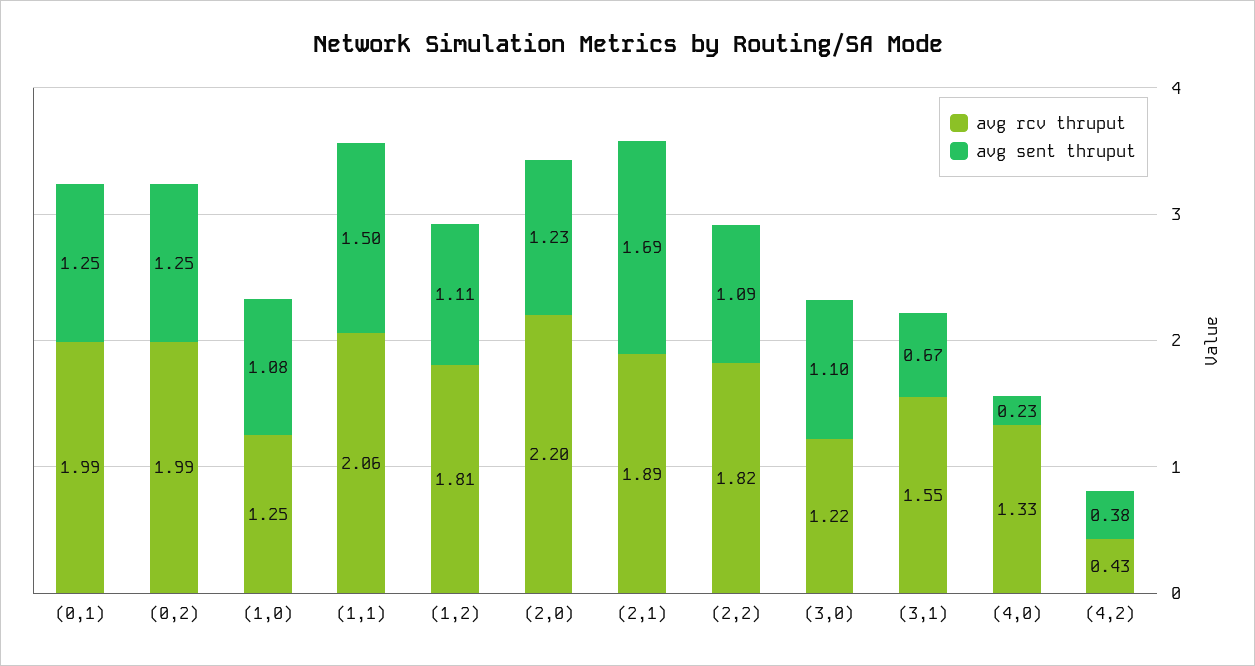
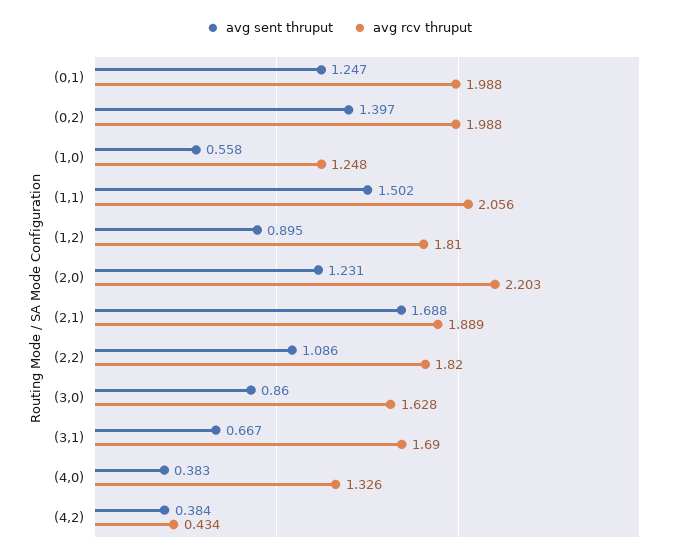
  {
    "avg rcv thruput": {
      "(0,1)": 1.988,
      "(0,2)": 1.988,
      "(1,0)": 1.248,
      "(1,1)": 2.056,
      "(1,2)": 1.81,
      "(2,0)": 2.203,
      "(2,1)": 1.889,
      "(2,2)": 1.82,
-     "(3,0)": 1.22,
+     "(3,0)": 1.628,
-     "(3,1)": 1.55,
+     "(3,1)": 1.69,
      "(4,0)": 1.326,
      "(4,2)": 0.434
    },
    "avg sent thruput": {
      "(0,1)": 1.247,
-     "(0,2)": 1.25,
+     "(0,2)": 1.397,
-     "(1,0)": 1.08,
+     "(1,0)": 0.558,
      "(1,1)": 1.502,
-     "(1,2)": 1.11,
+     "(1,2)": 0.895,
      "(2,0)": 1.231,
      "(2,1)": 1.688,
      "(2,2)": 1.086,
-     "(3,0)": 1.1,
+     "(3,0)": 0.86,
      "(3,1)": 0.667,
-     "(4,0)": 0.23,
+     "(4,0)": 0.383,
      "(4,2)": 0.384
    }
  }

